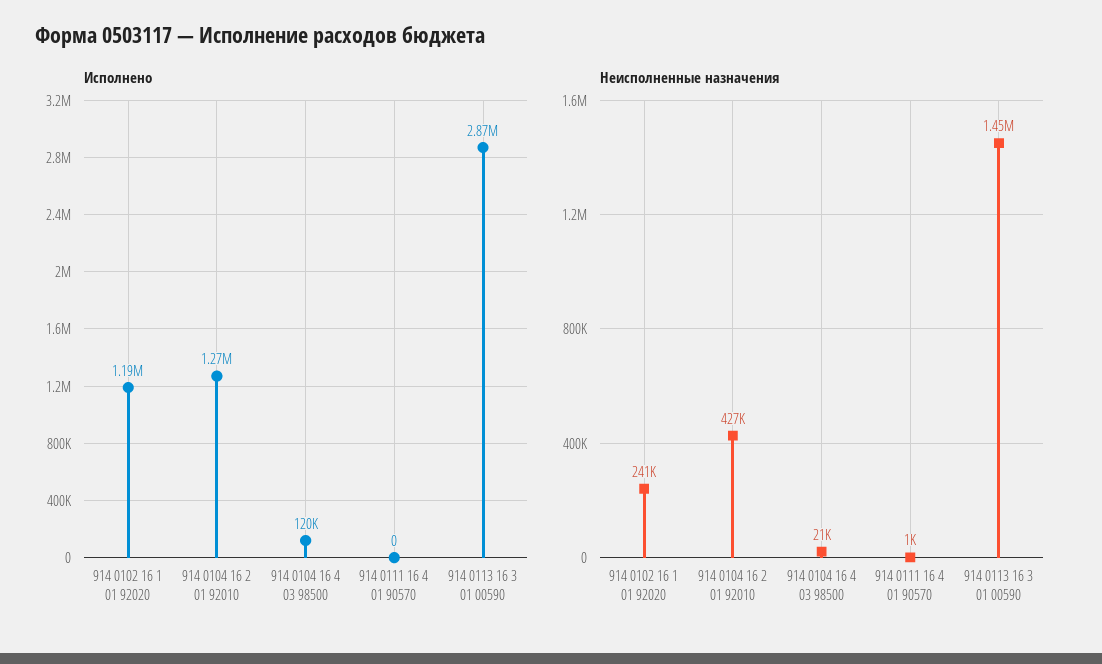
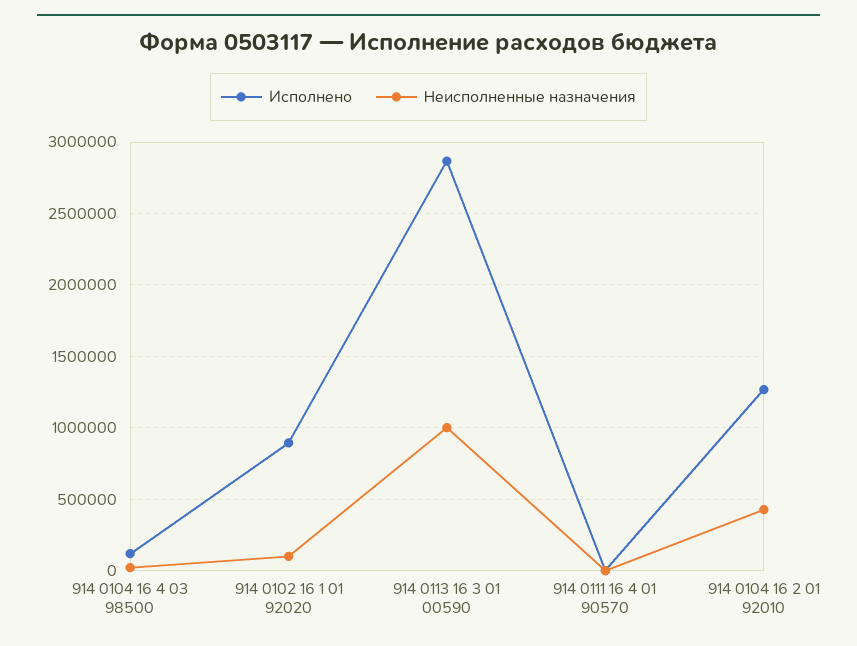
  {
    "Исполнено": {
-     "914 0102 16 1 01 92020": 1190000,
+     "914 0102 16 1 01 92020": 900000,
      "914 0104 16 2 01 92010": 1270000,
      "914 0104 16 4 03 98500": 120000,
      "914 0111 16 4 01 90570": 0,
      "914 0113 16 3 01 00590": 2870000
    },
    "Неисполненные назначения": {
-     "914 0102 16 1 01 92020": 241000,
+     "914 0102 16 1 01 92020": 100000,
      "914 0104 16 2 01 92010": 427000,
      "914 0104 16 4 03 98500": 21000,
      "914 0111 16 4 01 90570": 1000,
-     "914 0113 16 3 01 00590": 1450000
+     "914 0113 16 3 01 00590": 1000000
    }
  }

